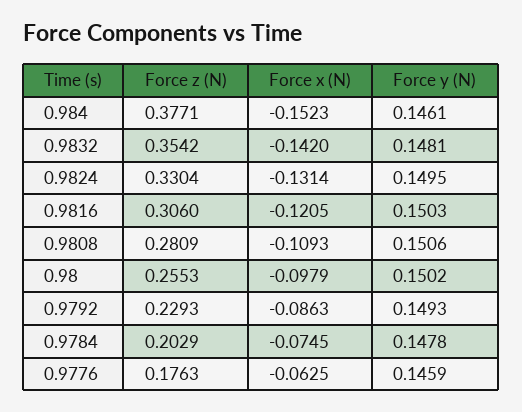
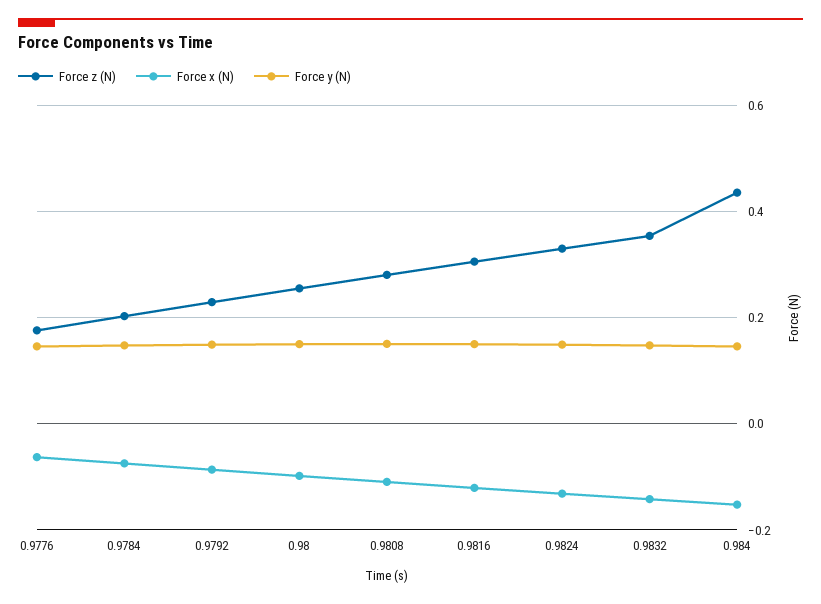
  {
    "Force z (N)": {
-     "0.984": 0.3771,
+     "0.984": 0.44,
      "0.9832": 0.3542,
      "0.9824": 0.3304,
      "0.9816": 0.306,
      "0.9808": 0.2809,
      "0.98": 0.2553,
      "0.9792": 0.2293,
      "0.9784": 0.2029,
      "0.9776": 0.1763
    },
    "Force x (N)": {
      "0.984": -0.1523,
      "0.9832": -0.142,
      "0.9824": -0.1314,
      "0.9816": -0.1205,
      "0.9808": -0.1093,
      "0.98": -0.0979,
      "0.9792": -0.0863,
      "0.9784": -0.0745,
      "0.9776": -0.0625
    },
    "Force y (N)": {
      "0.984": 0.1461,
      "0.9832": 0.1481,
      "0.9824": 0.1495,
      "0.9816": 0.1503,
      "0.9808": 0.1506,
      "0.98": 0.1502,
      "0.9792": 0.1493,
      "0.9784": 0.1478,
      "0.9776": 0.1459
    }
  }

